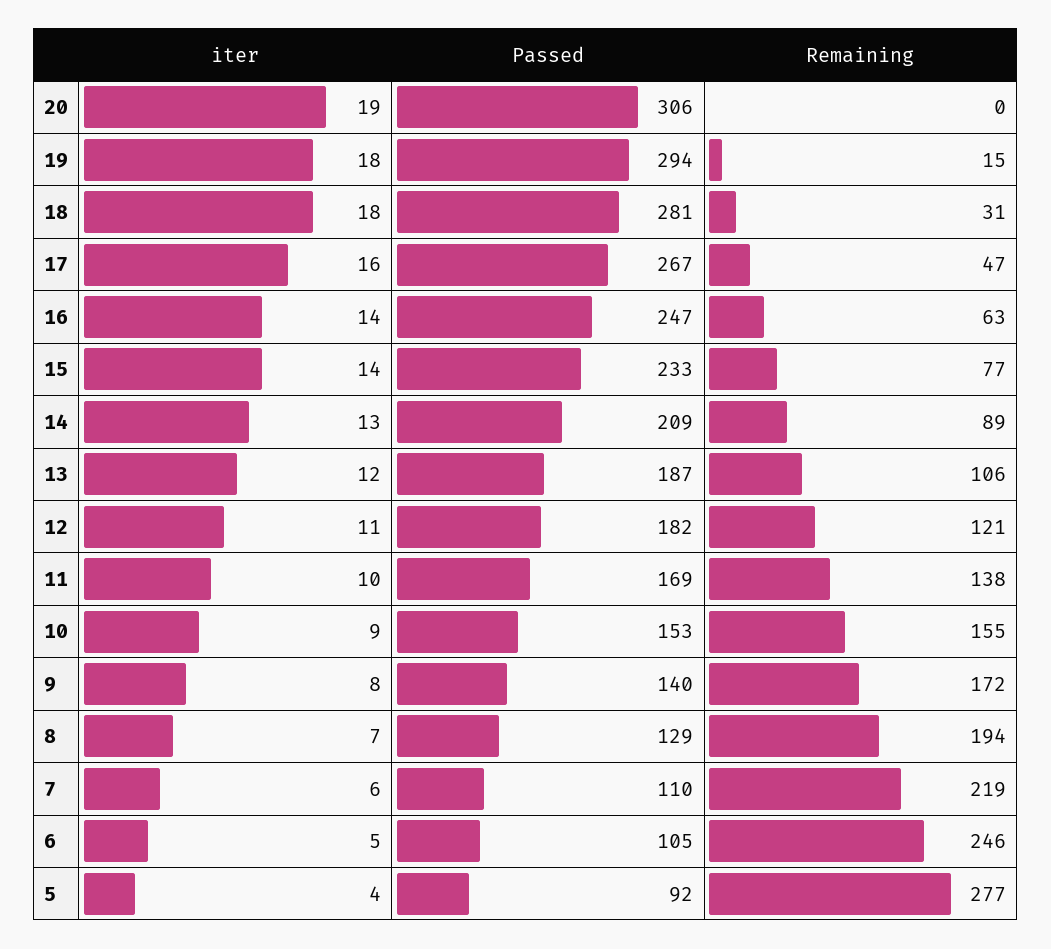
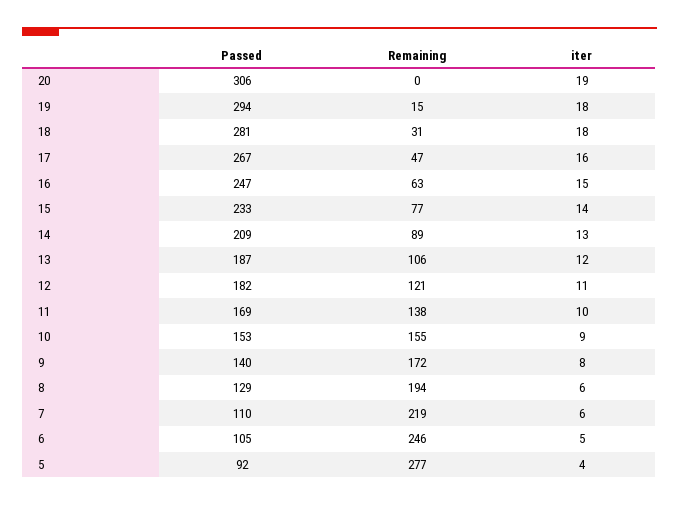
  {
    "iter": {
      "20": 19,
      "19": 18,
      "18": 18,
      "17": 16,
-     "16": 14,
+     "16": 15,
      "15": 14,
      "14": 13,
      "13": 12,
      "12": 11,
      "11": 10,
      "10": 9,
      "9": 8,
-     "8": 7,
+     "8": 6,
      "7": 6,
      "6": 5,
      "5": 4
    },
    "Passed": {
      "20": 306,
      "19": 294,
      "18": 281,
      "17": 267,
      "16": 247,
      "15": 233,
      "14": 209,
      "13": 187,
      "12": 182,
      "11": 169,
      "10": 153,
      "9": 140,
      "8": 129,
      "7": 110,
      "6": 105,
      "5": 92
    },
    "Remaining": {
      "20": 0,
      "19": 15,
      "18": 31,
      "17": 47,
      "16": 63,
      "15": 77,
      "14": 89,
      "13": 106,
      "12": 121,
      "11": 138,
      "10": 155,
      "9": 172,
      "8": 194,
      "7": 219,
      "6": 246,
      "5": 277
    }
  }

